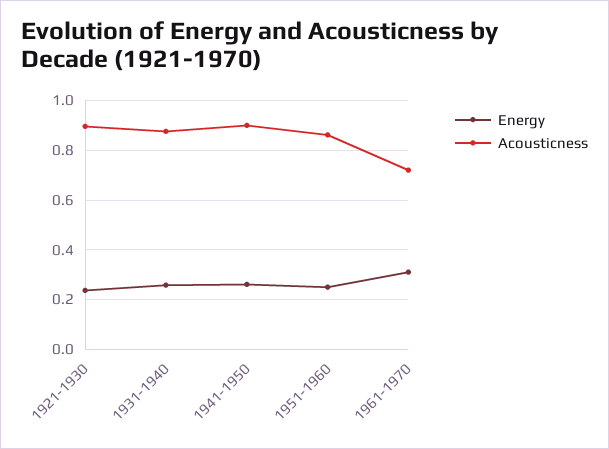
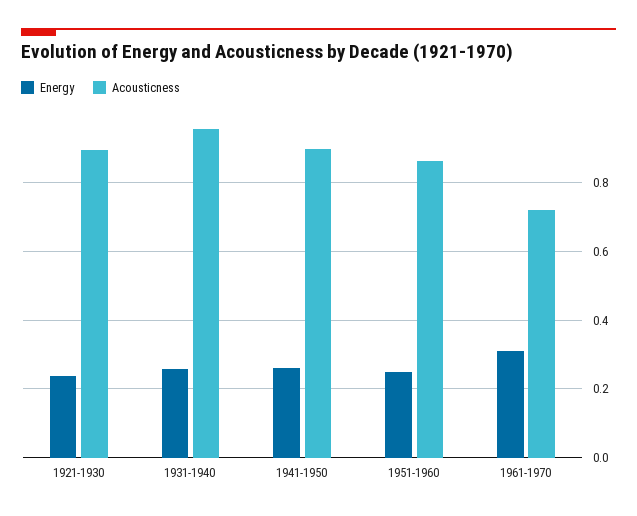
  {
    "Energy": {
      "1921-1930": 0.24,
      "1931-1940": 0.26,
      "1941-1950": 0.26,
      "1951-1960": 0.26,
      "1961-1970": 0.32
    },
    "Acousticness": {
      "1921-1930": 0.9,
-     "1931-1940": 0.875,
+     "1931-1940": 0.96,
      "1941-1950": 0.9,
      "1951-1960": 0.86,
      "1961-1970": 0.72
    }
  }

